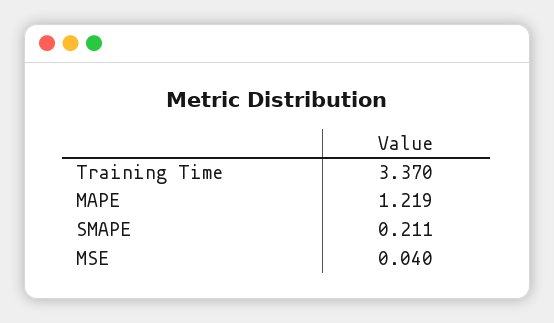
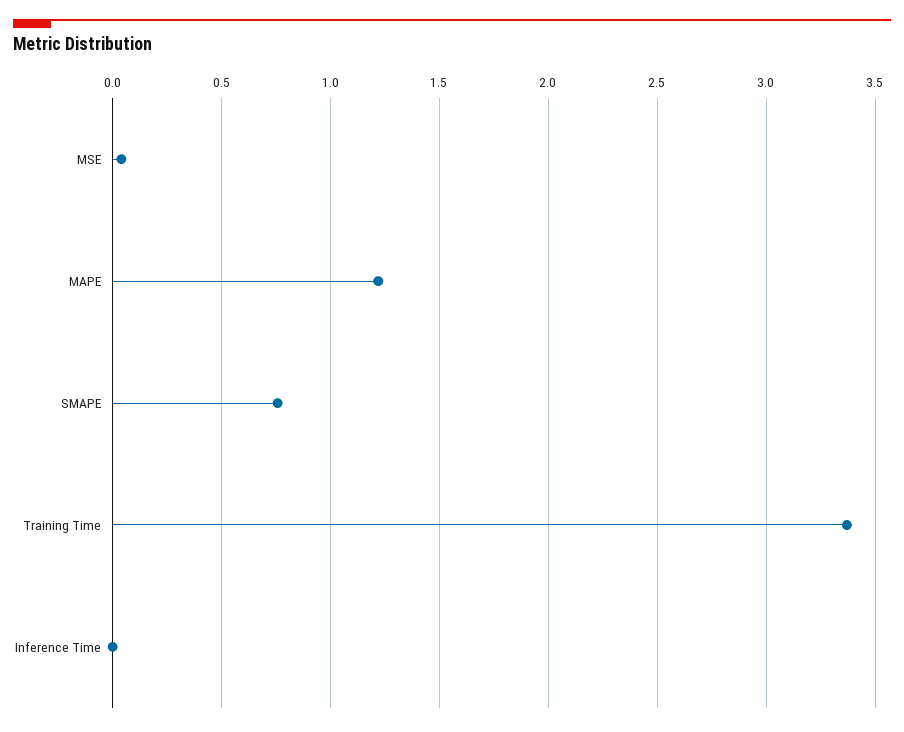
  {
    "Training Time": 3.37,
    "MAPE": 1.219,
-   "SMAPE": 0.211,
+   "SMAPE": 0.75,
-   "MSE": 0.04
+   "MSE": 0.04,
+   "Inference Time": 0
  }

